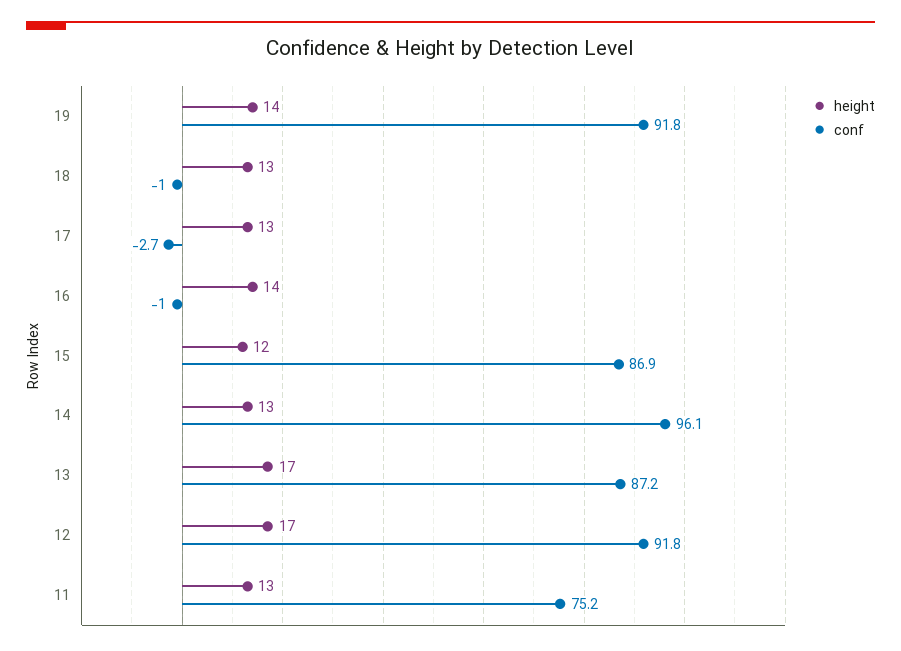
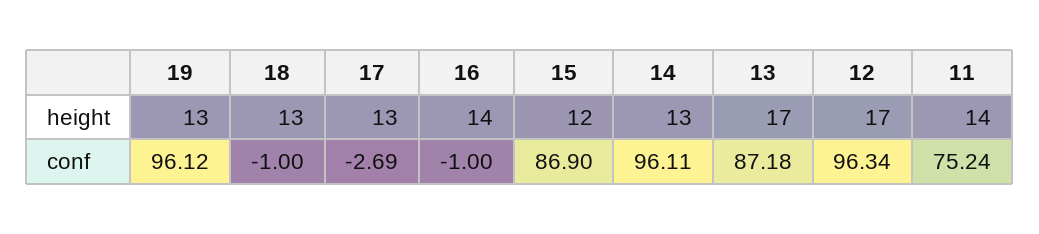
  {
    "height": {
-     "19": 14,
+     "19": 13,
      "18": 13,
      "17": 13,
      "16": 14,
      "15": 12,
      "14": 13,
      "13": 17,
      "12": 17,
-     "11": 13
+     "11": 14
    },
    "conf": {
-     "19": 91.8,
+     "19": 96.12,
      "18": -1,
      "17": -2.69,
      "16": -1,
      "15": 86.9,
      "14": 96.11,
      "13": 87.18,
-     "12": 91.8,
+     "12": 96.34,
      "11": 75.24
    }
  }

